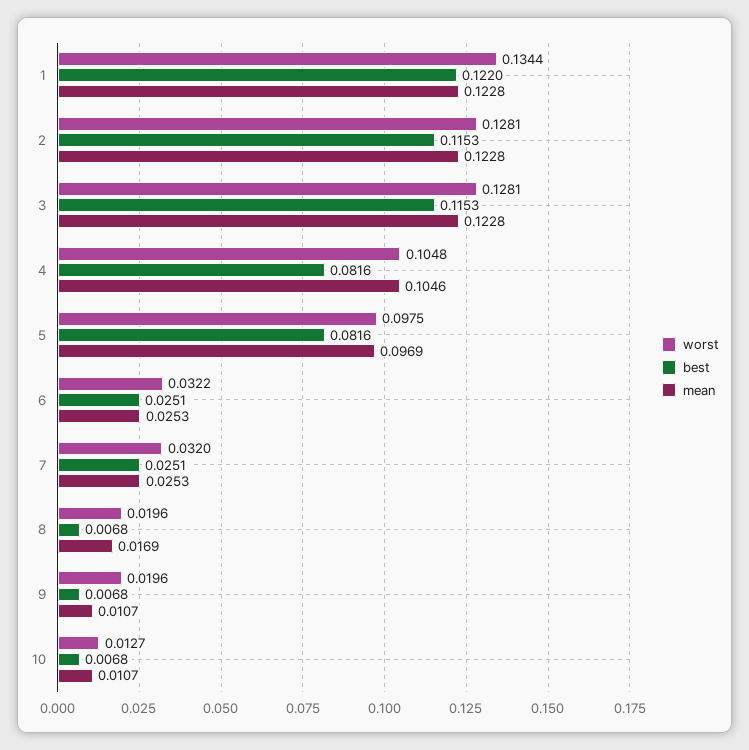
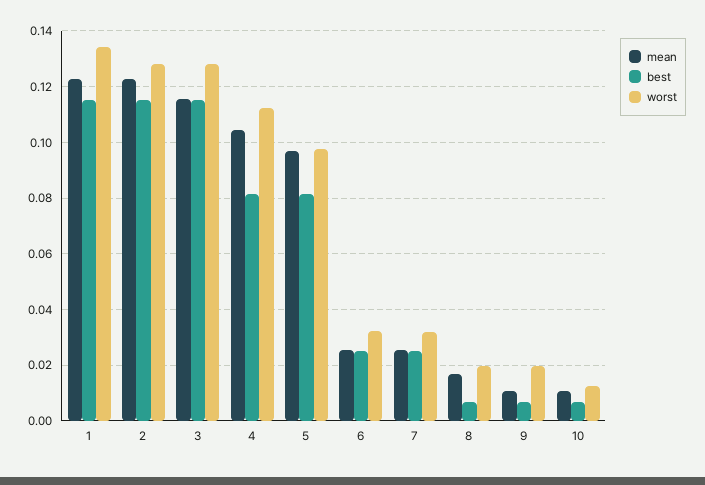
  {
    "worst": {
      "1": 0.1344,
      "2": 0.1281,
      "3": 0.1281,
-     "4": 0.1048,
+     "4": 0.1125,
      "5": 0.0975,
      "6": 0.0322,
      "7": 0.032,
      "8": 0.0196,
      "9": 0.0196,
      "10": 0.0127
    },
    "best": {
-     "1": 0.122,
+     "1": 0.115,
      "2": 0.1153,
      "3": 0.1153,
      "4": 0.0816,
      "5": 0.0816,
      "6": 0.0251,
      "7": 0.0251,
      "8": 0.0068,
      "9": 0.0068,
      "10": 0.0068
    },
    "mean": {
      "1": 0.1228,
      "2": 0.1228,
-     "3": 0.1228,
+     "3": 0.115,
      "4": 0.1046,
      "5": 0.0969,
      "6": 0.0253,
      "7": 0.0253,
      "8": 0.0169,
      "9": 0.0107,
      "10": 0.0107
    }
  }

